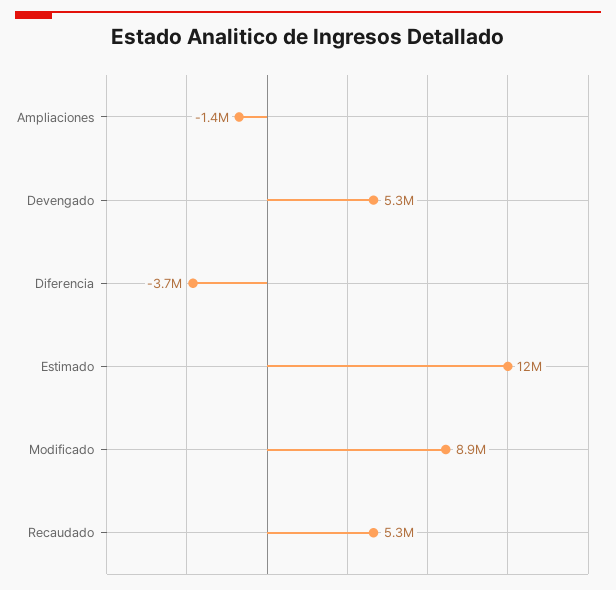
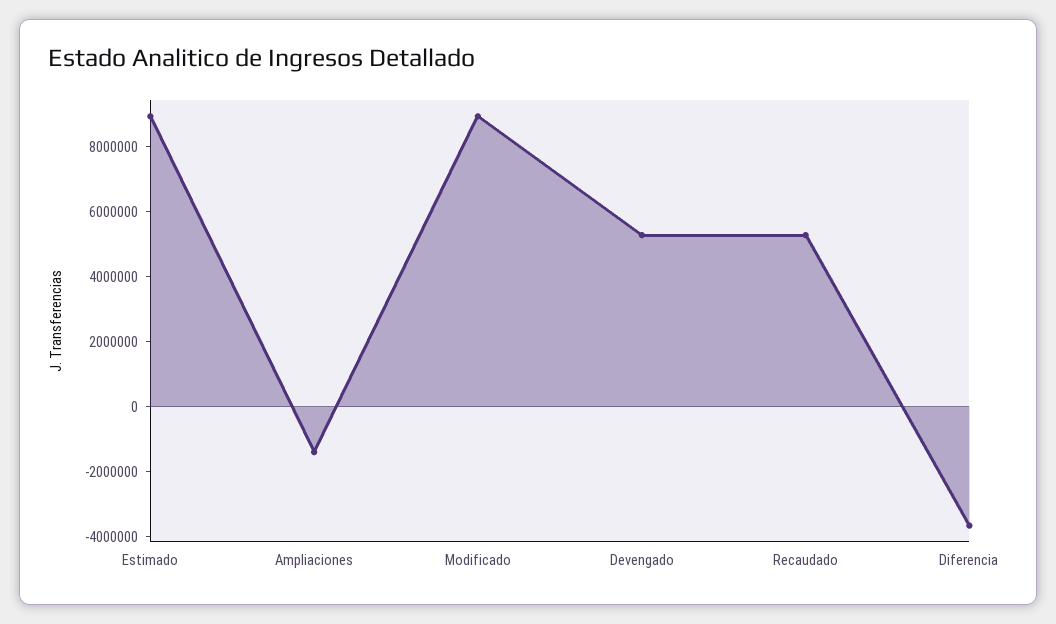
  {
    "Ampliaciones": -1400000,
    "Devengado": 5300000,
    "Diferencia": -3700000,
-   "Estimado": 12000000,
+   "Estimado": 9000000,
    "Modificado": 8900000,
    "Recaudado": 5300000
  }

